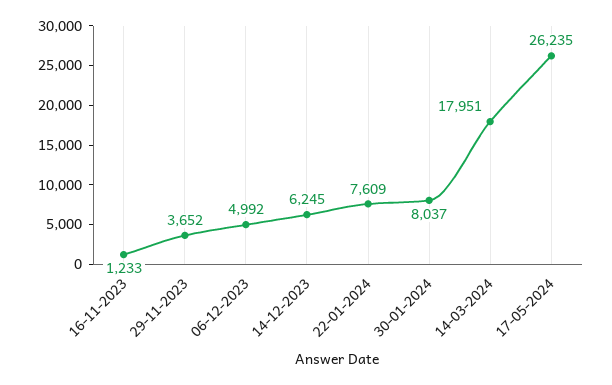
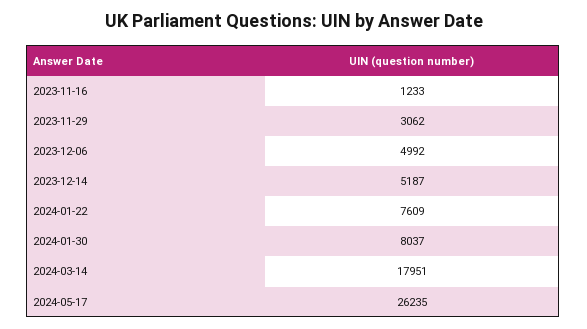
  {
    "16-11-2023": 1233,
-   "29-11-2023": 3652,
+   "29-11-2023": 3062,
    "06-12-2023": 4992,
-   "14-12-2023": 6245,
+   "14-12-2023": 5187,
    "22-01-2024": 7609,
    "30-01-2024": 8037,
    "14-03-2024": 17951,
    "17-05-2024": 26235
  }

